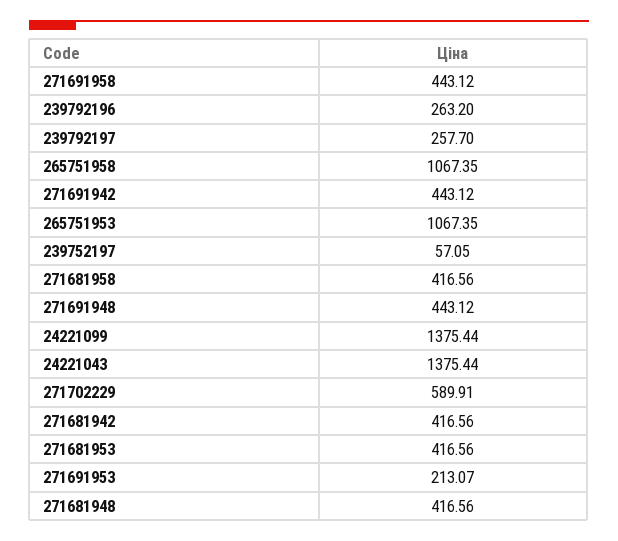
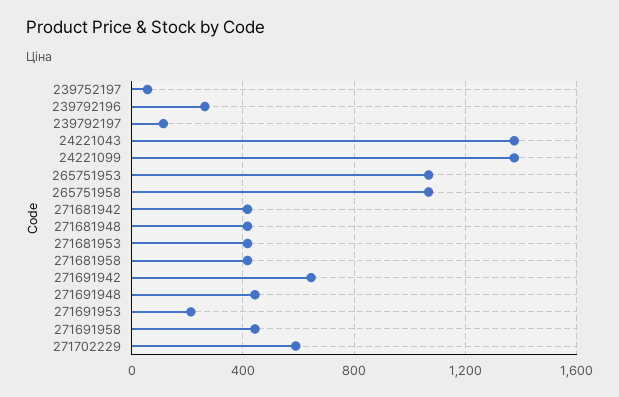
  {
    "271691958": 443.12,
    "239792196": 263.2,
-   "239792197": 257.7,
+   "239792197": 100,
    "265751958": 1067.35,
-   "271691942": 443.12,
+   "271691942": 650,
    "265751953": 1067.35,
    "239752197": 57.05,
    "271681958": 416.56,
    "271691948": 443.12,
    "24221099": 1375.44,
    "24221043": 1375.44,
    "271702229": 589.91,
    "271681942": 416.56,
    "271681953": 416.56,
    "271691953": 213.07,
    "271681948": 416.56
  }

